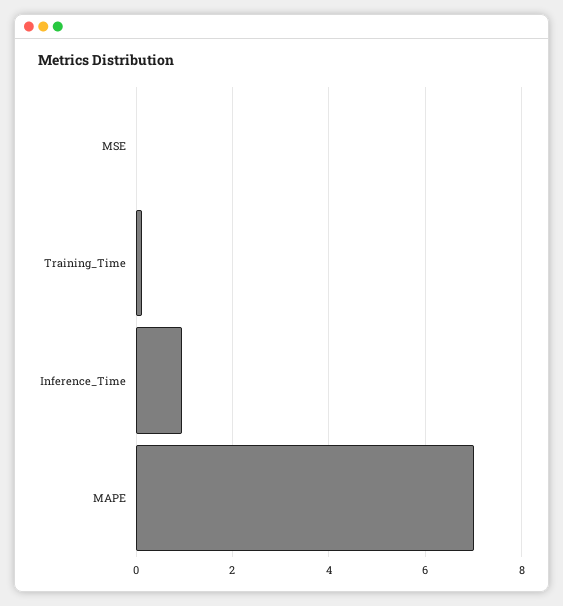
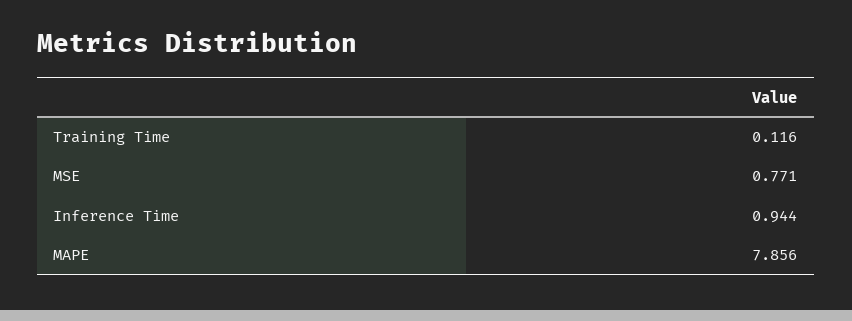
  {
-   "MSE": 0,
+   "MSE": 0.771,
    "Training_Time": 0.116,
    "Inference_Time": 0.944,
-   "MAPE": 7
+   "MAPE": 7.856
  }

